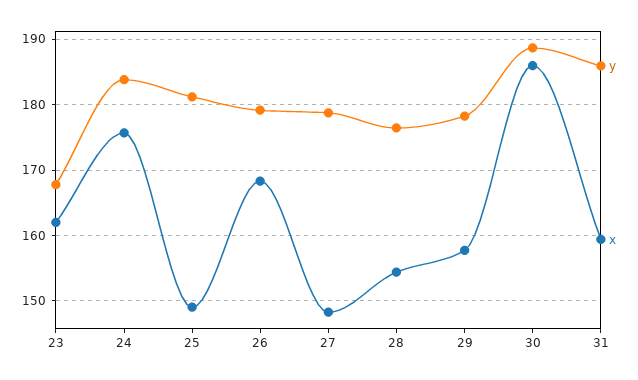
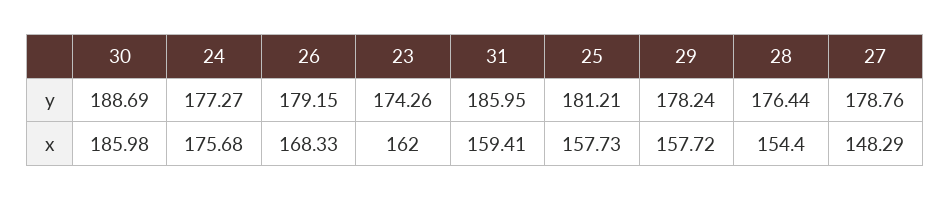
  {
    "y": {
-     "23": 168,
+     "23": 174.26,
-     "24": 184,
+     "24": 177.27,
      "25": 181.21,
      "26": 179.15,
      "27": 178.76,
      "28": 176.44,
      "29": 178.24,
      "30": 188.69,
      "31": 185.95
    },
    "x": {
      "23": 162,
      "24": 175.68,
-     "25": 149,
+     "25": 157.73,
      "26": 168.33,
      "27": 148.29,
      "28": 154.4,
      "29": 157.72,
      "30": 185.98,
      "31": 159.41
    }
  }

